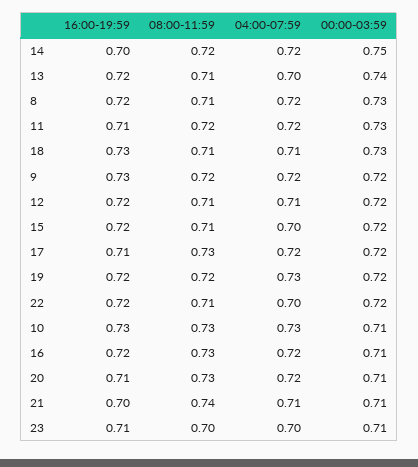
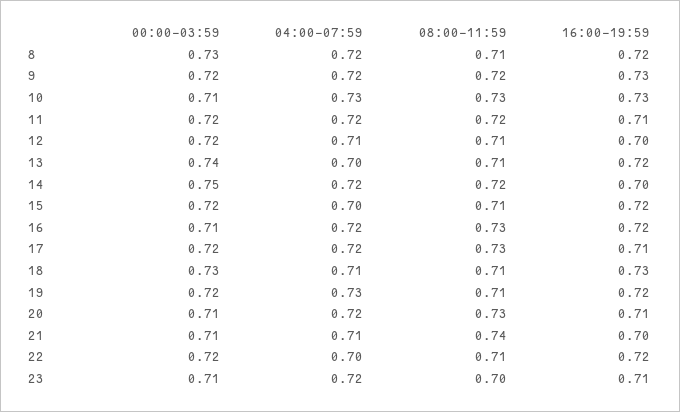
  {
    "16:00-19:59": {
      "14": 0.7,
      "13": 0.72,
      "8": 0.72,
      "11": 0.71,
      "18": 0.73,
      "9": 0.73,
-     "12": 0.72,
+     "12": 0.7,
      "15": 0.72,
      "17": 0.71,
      "19": 0.72,
      "22": 0.72,
      "10": 0.73,
      "16": 0.72,
      "20": 0.71,
      "21": 0.7,
      "23": 0.71
    },
    "08:00-11:59": {
      "14": 0.72,
      "13": 0.71,
      "8": 0.71,
      "11": 0.72,
      "18": 0.71,
      "9": 0.72,
      "12": 0.71,
      "15": 0.71,
      "17": 0.73,
-     "19": 0.72,
+     "19": 0.71,
      "22": 0.71,
      "10": 0.73,
      "16": 0.73,
      "20": 0.73,
      "21": 0.74,
      "23": 0.7
    },
    "04:00-07:59": {
      "14": 0.72,
      "13": 0.7,
      "8": 0.72,
      "11": 0.72,
      "18": 0.71,
      "9": 0.72,
      "12": 0.71,
      "15": 0.7,
      "17": 0.72,
      "19": 0.73,
      "22": 0.7,
      "10": 0.73,
      "16": 0.72,
      "20": 0.72,
      "21": 0.71,
-     "23": 0.7
+     "23": 0.72
    },
    "00:00-03:59": {
      "14": 0.75,
      "13": 0.74,
      "8": 0.73,
-     "11": 0.73,
+     "11": 0.72,
      "18": 0.73,
      "9": 0.72,
      "12": 0.72,
      "15": 0.72,
      "17": 0.72,
      "19": 0.72,
      "22": 0.72,
      "10": 0.71,
      "16": 0.71,
      "20": 0.71,
      "21": 0.71,
      "23": 0.71
    }
  }

